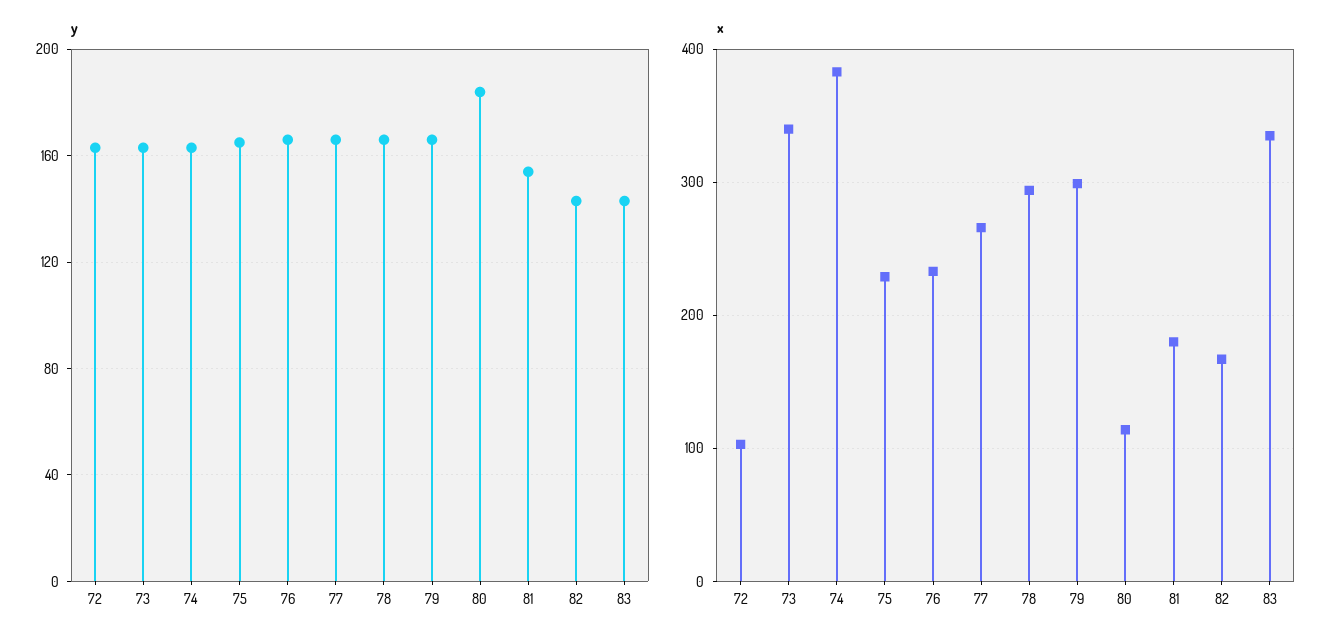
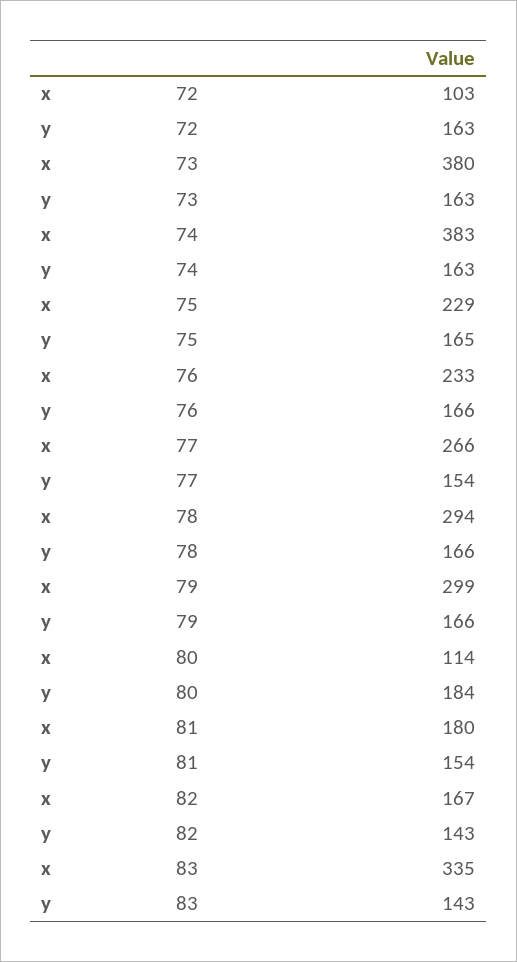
  {
    "y": {
      "72": 163,
      "73": 163,
      "74": 163,
      "75": 165,
      "76": 166,
-     "77": 165,
+     "77": 154,
      "78": 166,
      "79": 166,
      "80": 184,
      "81": 154,
      "82": 143,
      "83": 143
    },
    "x": {
      "72": 103,
-     "73": 340,
+     "73": 380,
      "74": 383,
      "75": 229,
      "76": 233,
      "77": 266,
      "78": 294,
      "79": 299,
      "80": 114,
      "81": 180,
      "82": 167,
      "83": 335
    }
  }

